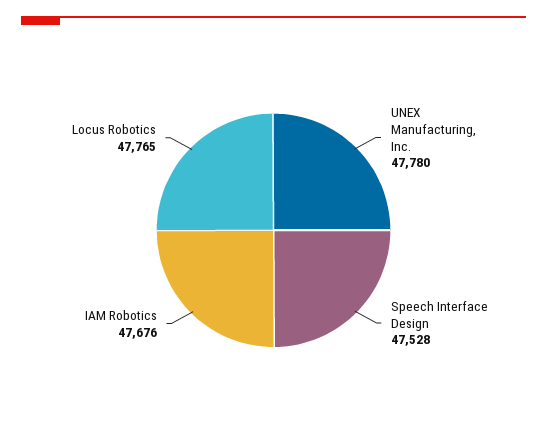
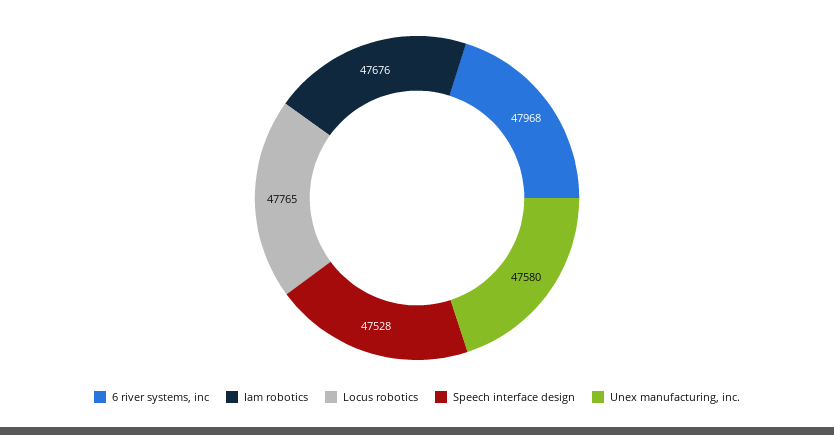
  {
-   "UNEX Manufacturing, Inc.": 47780,
+   "UNEX Manufacturing, Inc.": 47580,
    "Speech Interface Design": 47528,
    "IAM Robotics": 47676,
-   "Locus Robotics": 47765
+   "Locus Robotics": 47765,
+   "6 river systems, inc": 47968
  }

